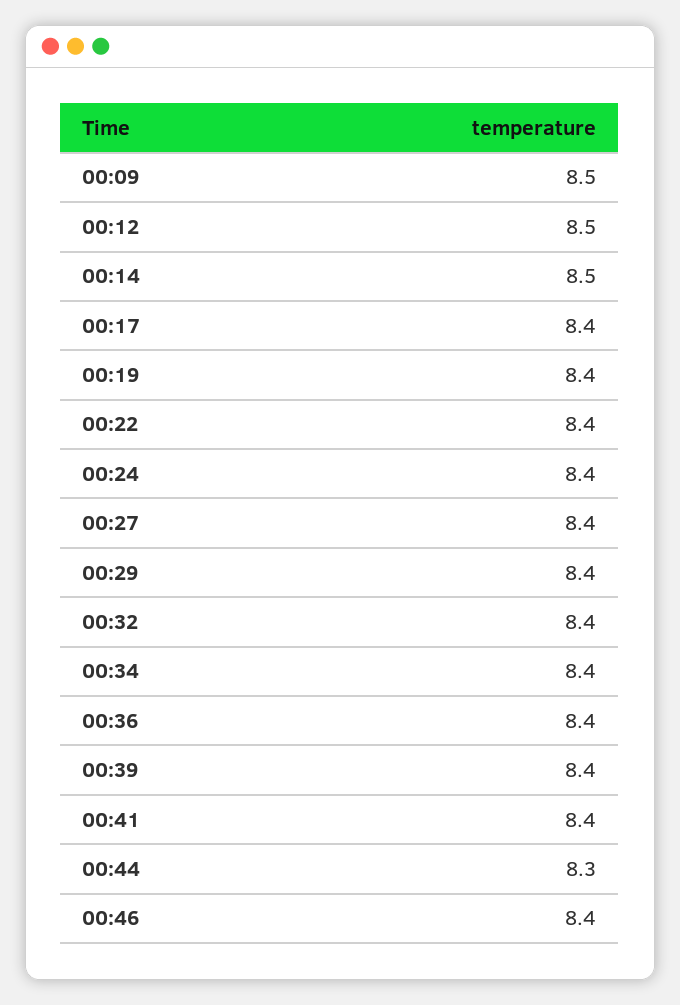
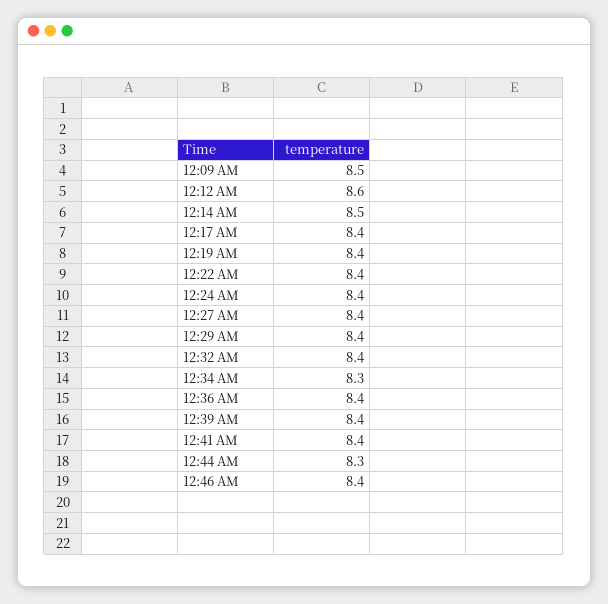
  {
    "00:09": 8.5,
-   "00:12": 8.5,
+   "00:12": 8.6,
    "00:14": 8.5,
    "00:17": 8.4,
    "00:19": 8.4,
    "00:22": 8.4,
    "00:24": 8.4,
    "00:27": 8.4,
    "00:29": 8.4,
    "00:32": 8.4,
-   "00:34": 8.4,
+   "00:34": 8.3,
    "00:36": 8.4,
    "00:39": 8.4,
    "00:41": 8.4,
    "00:44": 8.3,
    "00:46": 8.4
  }

